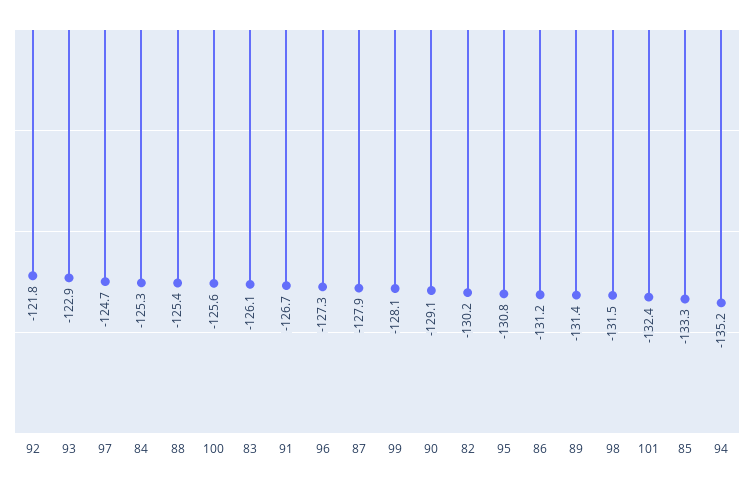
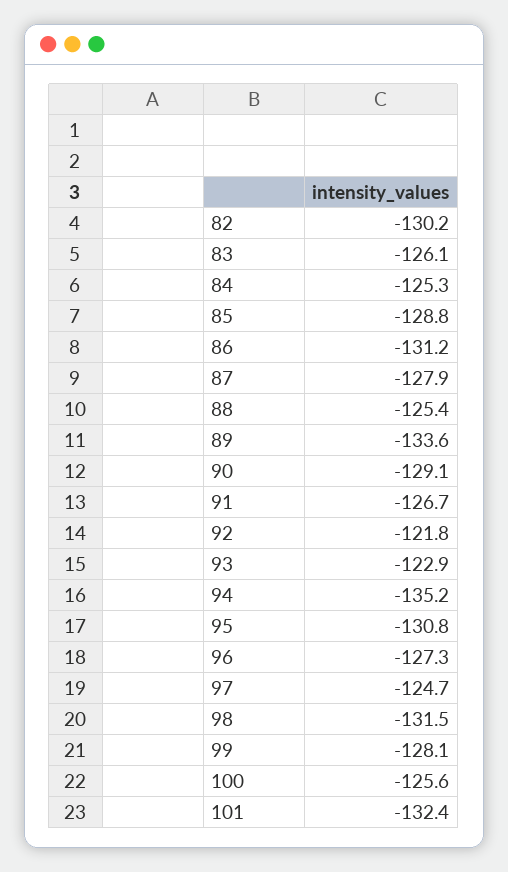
  {
    "92": -121.8,
    "93": -122.9,
    "97": -124.7,
    "84": -125.3,
    "88": -125.4,
    "100": -125.6,
    "83": -126.1,
    "91": -126.7,
    "96": -127.3,
    "87": -127.9,
    "99": -128.1,
    "90": -129.1,
    "82": -130.2,
    "95": -130.8,
    "86": -131.2,
-   "89": -131.4,
+   "89": -133.6,
    "98": -131.5,
    "101": -132.4,
-   "85": -133.3,
+   "85": -128.8,
    "94": -135.2
  }

